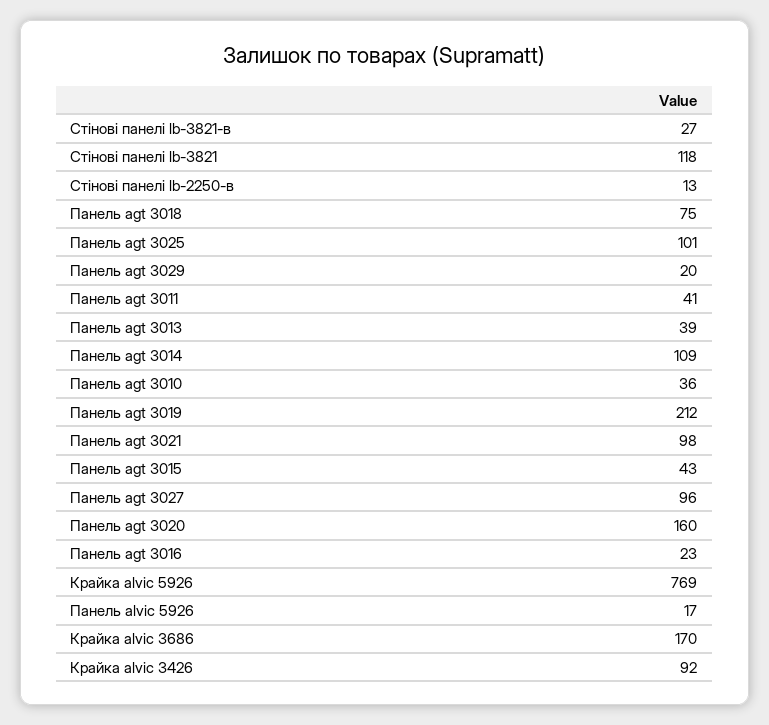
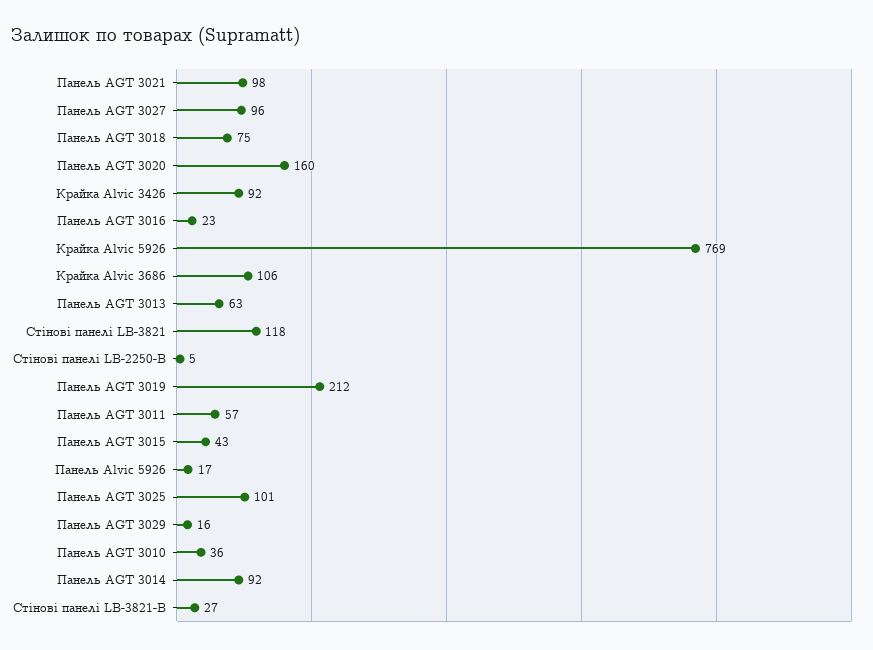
  {
    "Стінові панелі lb-3821-в": 27,
    "Стінові панелі lb-3821": 118,
-   "Стінові панелі lb-2250-в": 13,
+   "Стінові панелі lb-2250-в": 5,
    "Панель agt 3018": 75,
    "Панель agt 3025": 101,
-   "Панель agt 3029": 20,
+   "Панель agt 3029": 16,
-   "Панель agt 3011": 41,
+   "Панель agt 3011": 57,
-   "Панель agt 3013": 39,
+   "Панель agt 3013": 63,
-   "Панель agt 3014": 109,
+   "Панель agt 3014": 92,
    "Панель agt 3010": 36,
    "Панель agt 3019": 212,
    "Панель agt 3021": 98,
    "Панель agt 3015": 43,
    "Панель agt 3027": 96,
    "Панель agt 3020": 160,
    "Панель agt 3016": 23,
    "Крайка alvic 5926": 769,
    "Панель alvic 5926": 17,
-   "Крайка alvic 3686": 170,
+   "Крайка alvic 3686": 106,
    "Крайка alvic 3426": 92
  }

